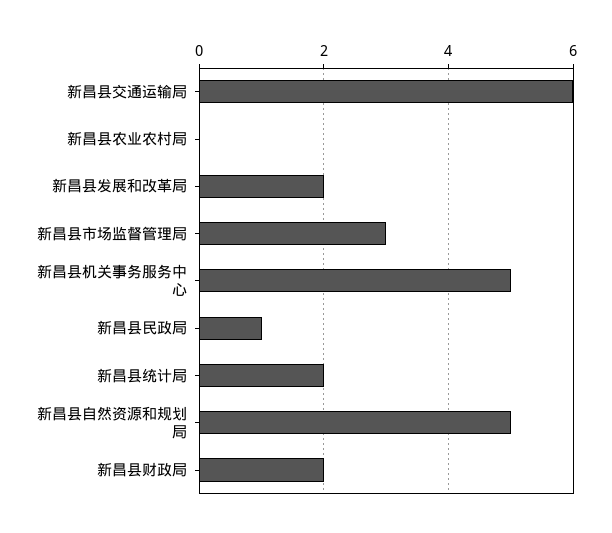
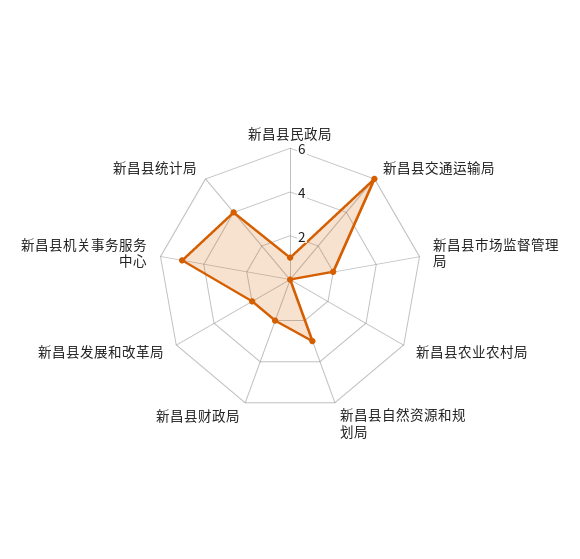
  {
    "新昌县交通运输局": 6,
    "新昌县农业农村局": 0,
    "新昌县发展和改革局": 2,
-   "新昌县市场监督管理局": 3,
+   "新昌县市场监督管理局": 2,
    "新昌县机关事务服务中心": 5,
    "新昌县民政局": 1,
-   "新昌县统计局": 2,
+   "新昌县统计局": 4,
-   "新昌县自然资源和规划局": 5,
+   "新昌县自然资源和规划局": 3,
    "新昌县财政局": 2
  }

